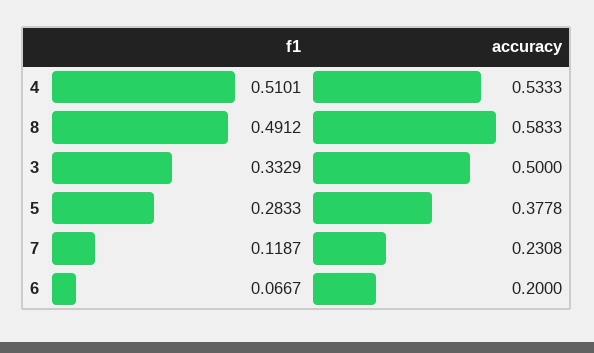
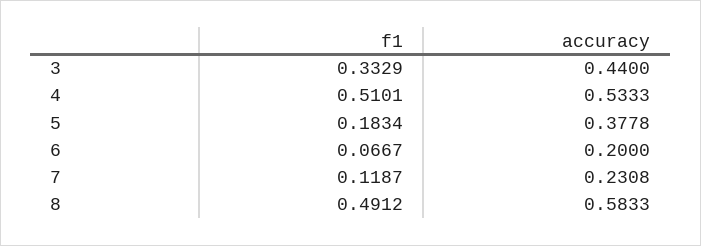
  {
    "f1": {
      "4": 0.5101,
      "8": 0.4912,
      "3": 0.3329,
-     "5": 0.2833,
+     "5": 0.1834,
      "7": 0.1187,
      "6": 0.0667
    },
    "accuracy": {
      "4": 0.5333,
      "8": 0.5833,
-     "3": 0.5,
+     "3": 0.44,
      "5": 0.3778,
      "7": 0.2308,
      "6": 0.2
    }
  }

